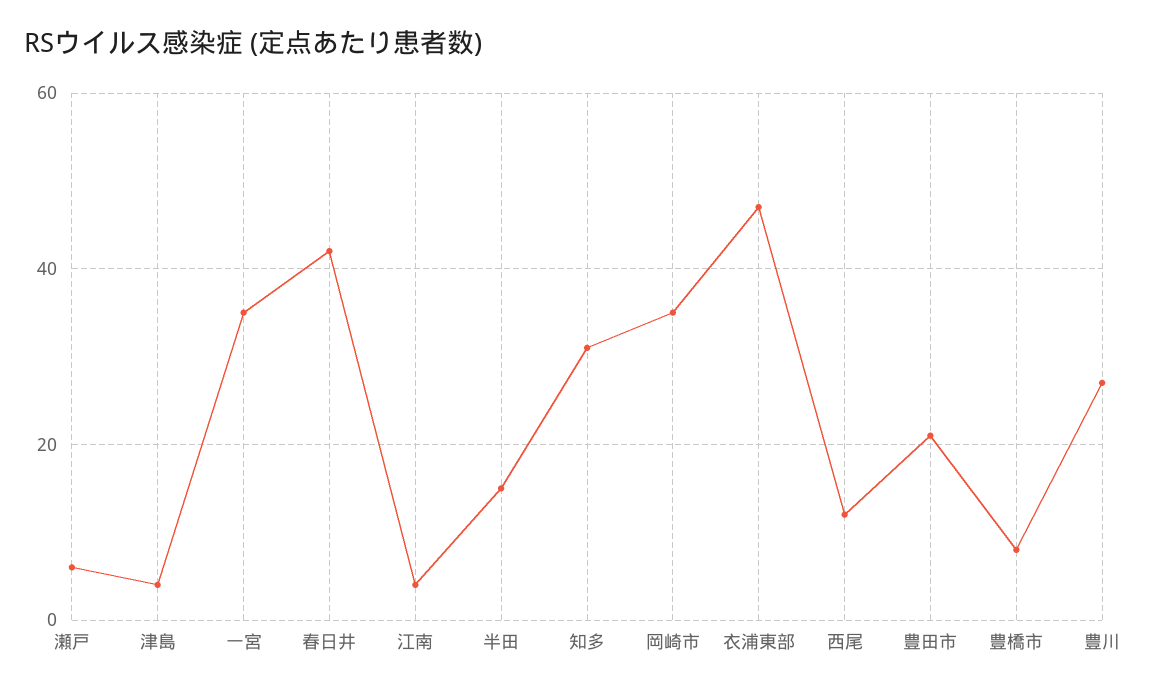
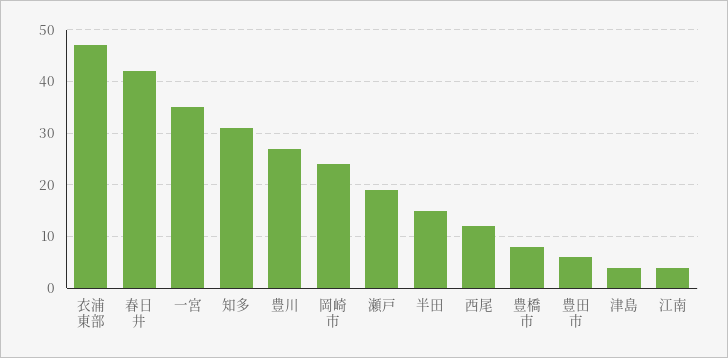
  {
-   "瀬戸": 5,
+   "瀬戸": 20,
    "津島": 5,
    "一宮": 35,
    "春日井": 40,
    "江南": 5,
    "半田": 15,
    "知多": 30,
-   "岡崎市": 35,
+   "岡崎市": 25,
    "衣浦東部": 45,
    "西尾": 10,
-   "豊田市": 20,
+   "豊田市": 5,
    "豊橋市": 10,
    "豊川": 25
  }

